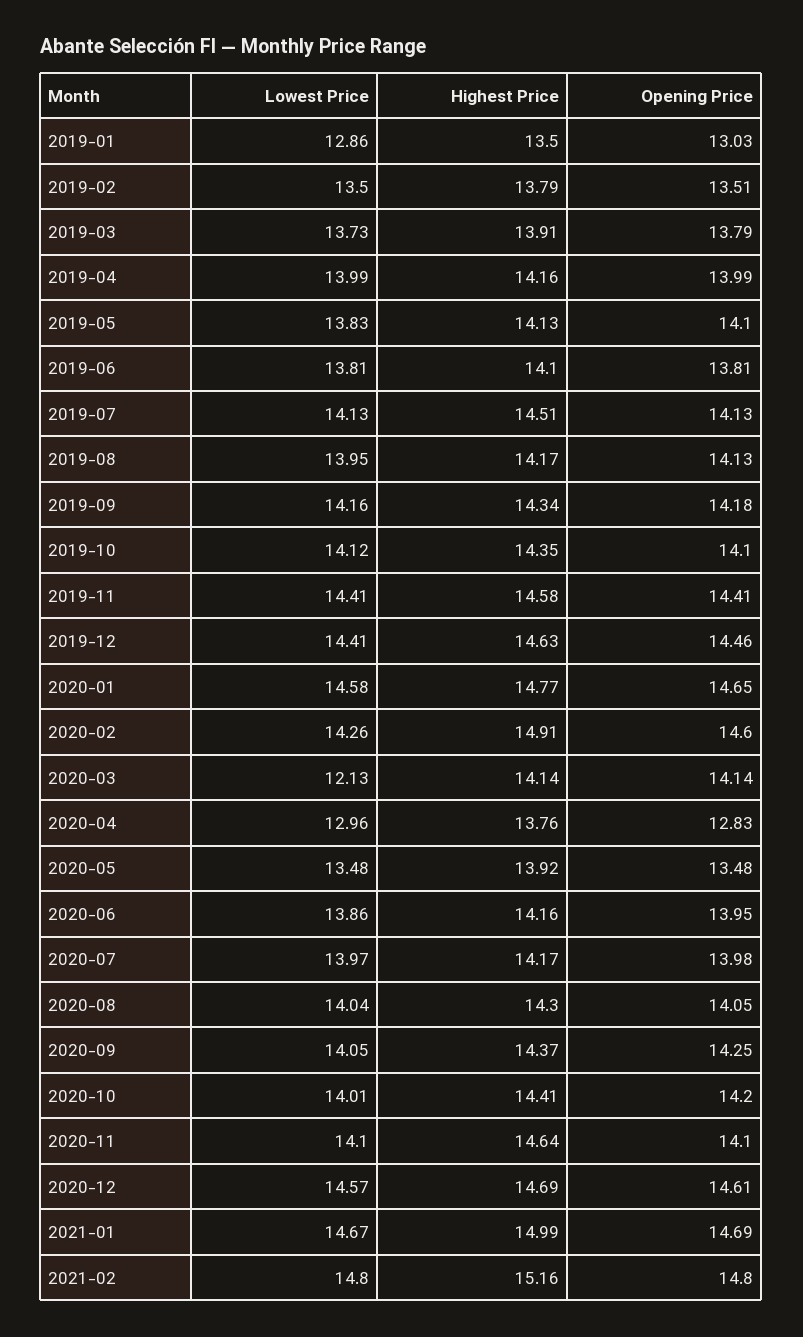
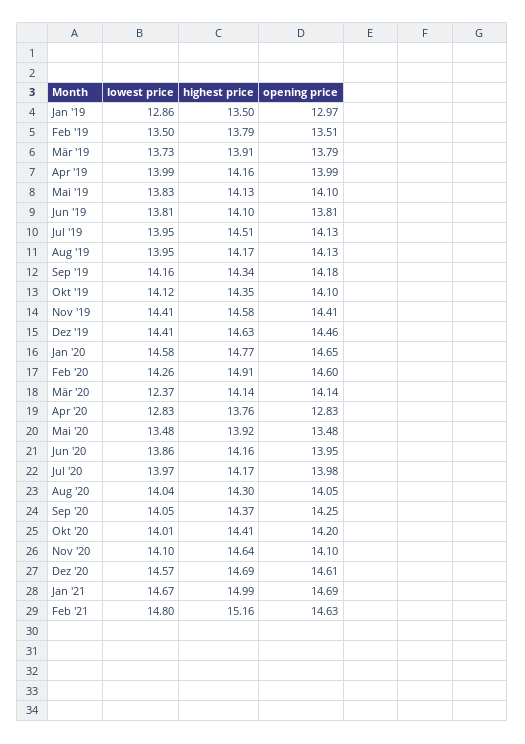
  {
    "Lowest Price": {
      "2019-01": 12.86,
      "2019-02": 13.5,
      "2019-03": 13.73,
      "2019-04": 13.99,
      "2019-05": 13.83,
      "2019-06": 13.81,
-     "2019-07": 14.13,
+     "2019-07": 13.95,
      "2019-08": 13.95,
      "2019-09": 14.16,
      "2019-10": 14.12,
      "2019-11": 14.41,
      "2019-12": 14.41,
      "2020-01": 14.58,
      "2020-02": 14.26,
-     "2020-03": 12.13,
+     "2020-03": 12.37,
-     "2020-04": 12.96,
+     "2020-04": 12.83,
      "2020-05": 13.48,
      "2020-06": 13.86,
      "2020-07": 13.97,
      "2020-08": 14.04,
      "2020-09": 14.05,
      "2020-10": 14.01,
      "2020-11": 14.1,
      "2020-12": 14.57,
      "2021-01": 14.67,
      "2021-02": 14.8
    },
    "Highest Price": {
      "2019-01": 13.5,
      "2019-02": 13.79,
      "2019-03": 13.91,
      "2019-04": 14.16,
      "2019-05": 14.13,
      "2019-06": 14.1,
      "2019-07": 14.51,
      "2019-08": 14.17,
      "2019-09": 14.34,
      "2019-10": 14.35,
      "2019-11": 14.58,
      "2019-12": 14.63,
      "2020-01": 14.77,
      "2020-02": 14.91,
      "2020-03": 14.14,
      "2020-04": 13.76,
      "2020-05": 13.92,
      "2020-06": 14.16,
      "2020-07": 14.17,
      "2020-08": 14.3,
      "2020-09": 14.37,
      "2020-10": 14.41,
      "2020-11": 14.64,
      "2020-12": 14.69,
      "2021-01": 14.99,
      "2021-02": 15.16
    },
    "Opening Price": {
-     "2019-01": 13.03,
+     "2019-01": 12.97,
      "2019-02": 13.51,
      "2019-03": 13.79,
      "2019-04": 13.99,
      "2019-05": 14.1,
      "2019-06": 13.81,
      "2019-07": 14.13,
      "2019-08": 14.13,
      "2019-09": 14.18,
      "2019-10": 14.1,
      "2019-11": 14.41,
      "2019-12": 14.46,
      "2020-01": 14.65,
      "2020-02": 14.6,
      "2020-03": 14.14,
      "2020-04": 12.83,
      "2020-05": 13.48,
      "2020-06": 13.95,
      "2020-07": 13.98,
      "2020-08": 14.05,
      "2020-09": 14.25,
      "2020-10": 14.2,
      "2020-11": 14.1,
      "2020-12": 14.61,
      "2021-01": 14.69,
-     "2021-02": 14.8
+     "2021-02": 14.63
    }
  }

